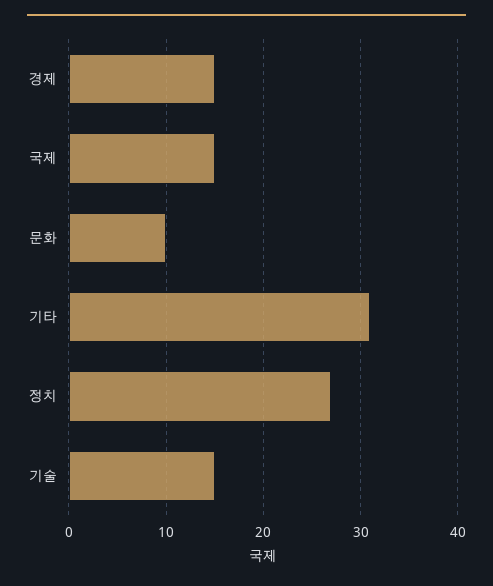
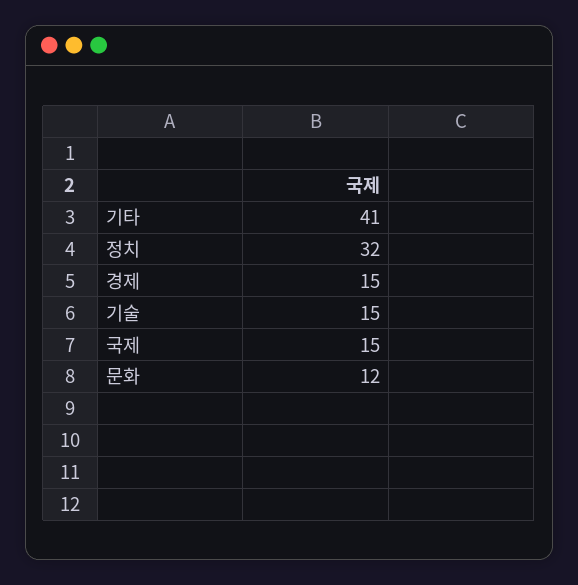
  {
    "경제": 15,
    "국제": 15,
-   "문화": 10,
+   "문화": 12,
-   "기타": 31,
+   "기타": 41,
-   "정치": 27,
+   "정치": 32,
    "기술": 15
  }

